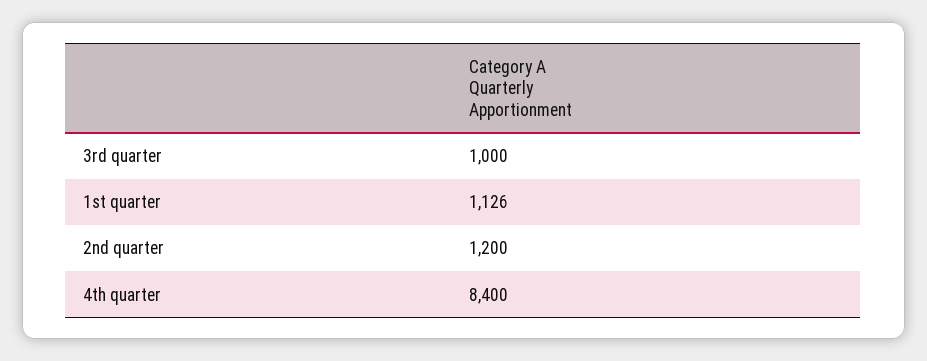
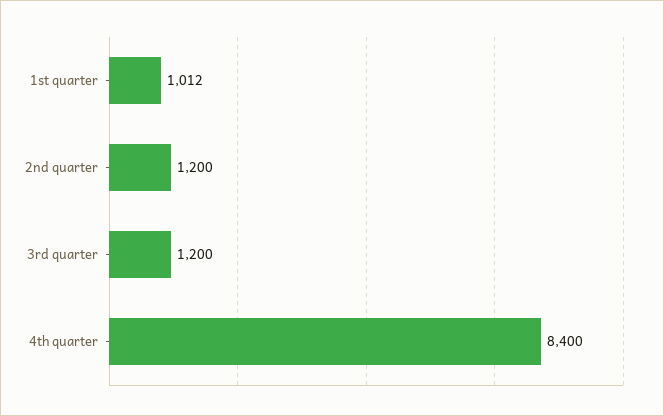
  {
-   "3rd quarter": 1000,
+   "3rd quarter": 1200,
-   "1st quarter": 1126,
+   "1st quarter": 1012,
    "2nd quarter": 1200,
    "4th quarter": 8400
  }

